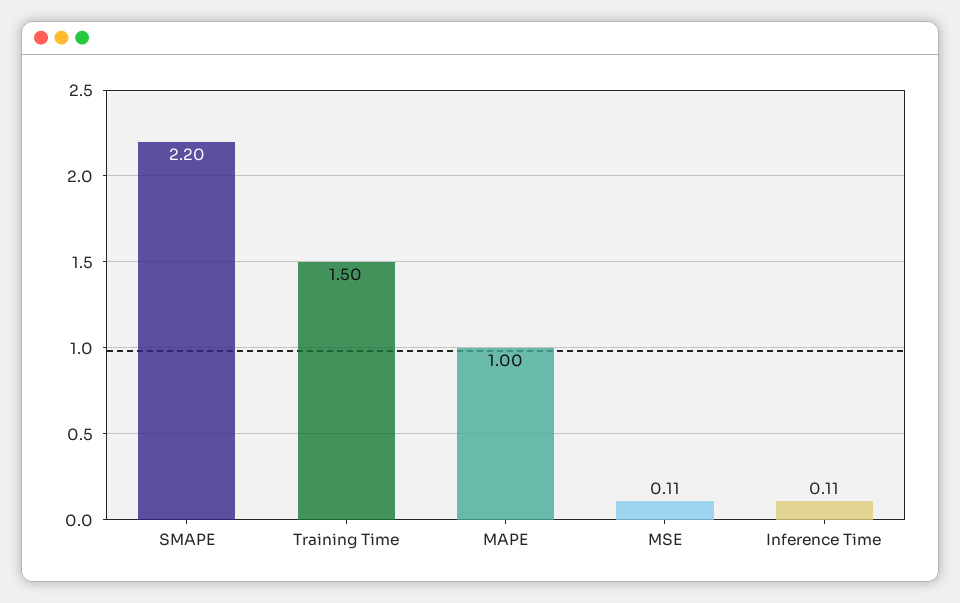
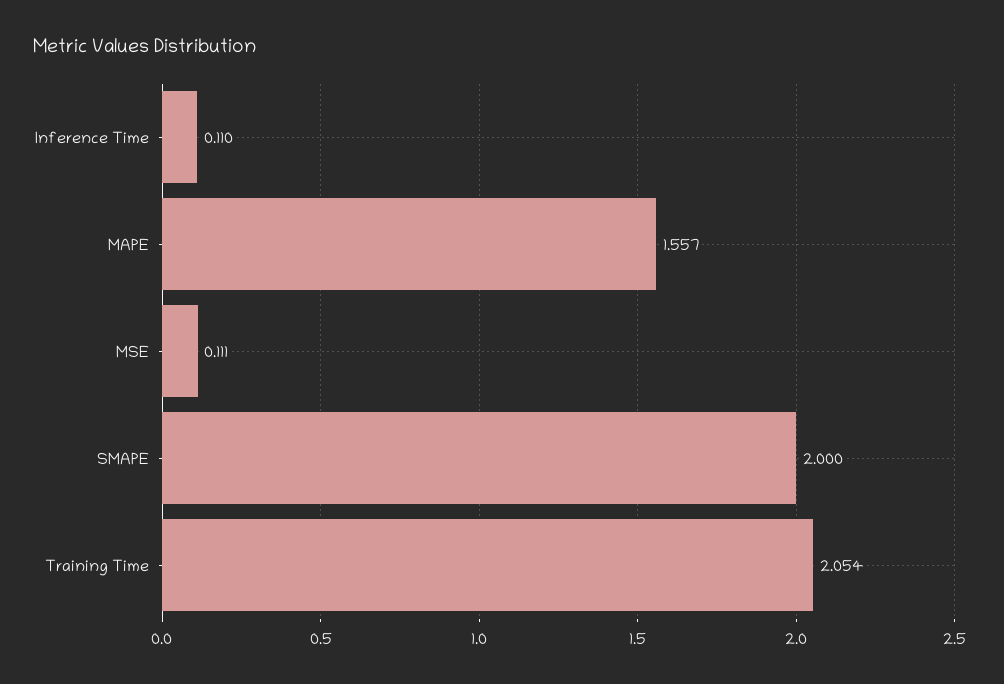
  {
-   "SMAPE": 2.2,
+   "SMAPE": 2,
-   "Training Time": 1.5,
+   "Training Time": 2.054,
-   "MAPE": 1,
+   "MAPE": 1.557,
    "MSE": 0.111,
    "Inference Time": 0.11
  }

